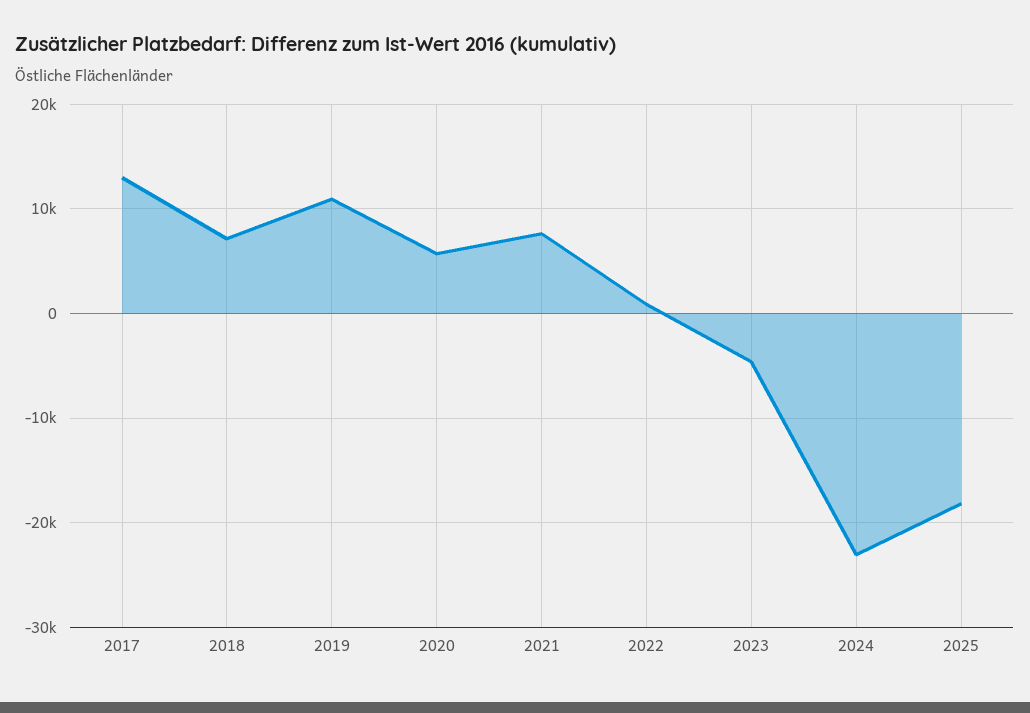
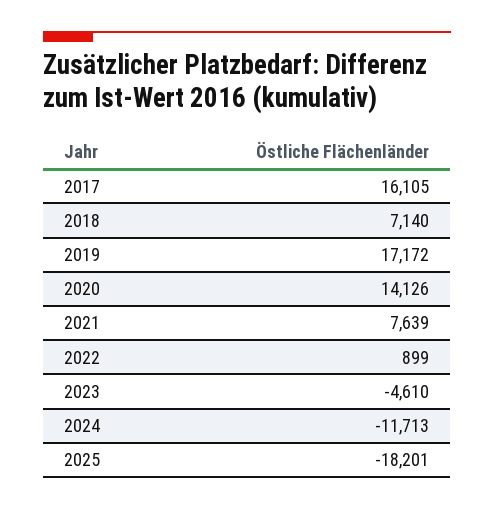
  {
-   "2017": 13000,
+   "2017": 16105,
    "2018": 7140,
-   "2019": 11000,
+   "2019": 17172,
-   "2020": 6000,
+   "2020": 14126,
    "2021": 7639,
    "2022": 899,
    "2023": -4610,
-   "2024": -23000,
+   "2024": -11713,
    "2025": -18201
  }

